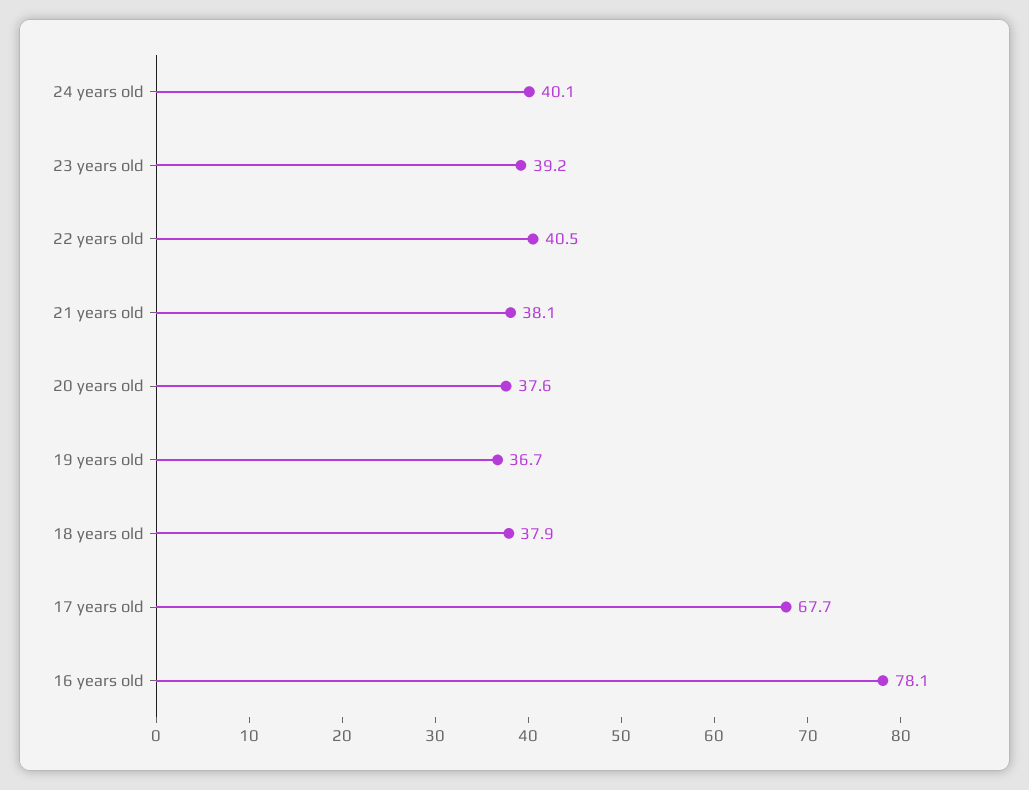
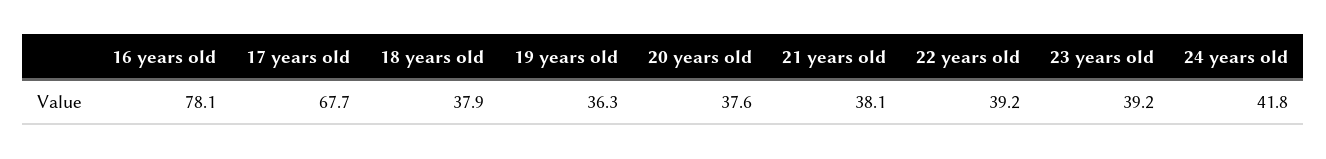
  {
-   "24 years old": 40.1,
+   "24 years old": 41.8,
    "23 years old": 39.2,
-   "22 years old": 40.5,
+   "22 years old": 39.2,
    "21 years old": 38.1,
    "20 years old": 37.6,
-   "19 years old": 36.7,
+   "19 years old": 36.3,
    "18 years old": 37.9,
    "17 years old": 67.7,
    "16 years old": 78.1
  }

